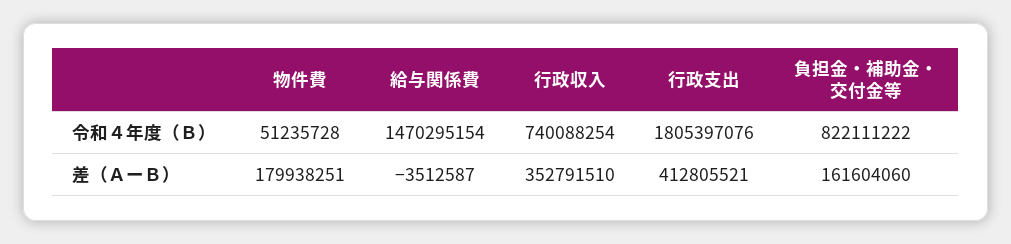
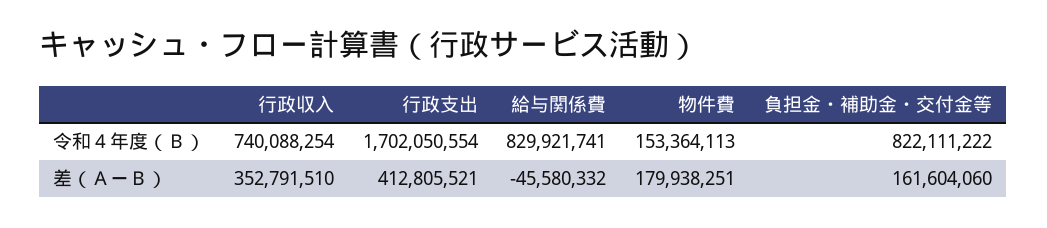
  {
    "物件費": {
-     "令和４年度（Ｂ）": 51235728,
+     "令和４年度（Ｂ）": 153364113,
      "差（ＡーＢ）": 179938251
    },
    "給与関係費": {
-     "令和４年度（Ｂ）": 1470295154,
+     "令和４年度（Ｂ）": 829921741,
-     "差（ＡーＢ）": -3512587
+     "差（ＡーＢ）": -45580332
    },
    "行政収入": {
      "令和４年度（Ｂ）": 740088254,
      "差（ＡーＢ）": 352791510
    },
    "行政支出": {
-     "令和４年度（Ｂ）": 1805397076,
+     "令和４年度（Ｂ）": 1702050554,
      "差（ＡーＢ）": 412805521
    },
    "負担金・補助金・交付金等": {
      "令和４年度（Ｂ）": 822111222,
      "差（ＡーＢ）": 161604060
    }
  }

